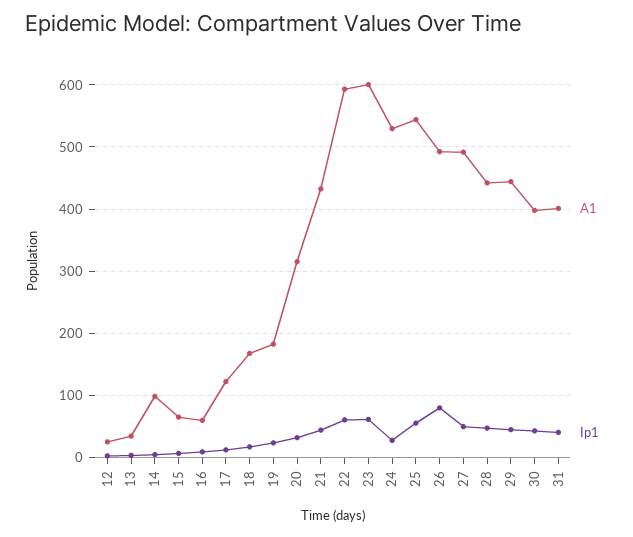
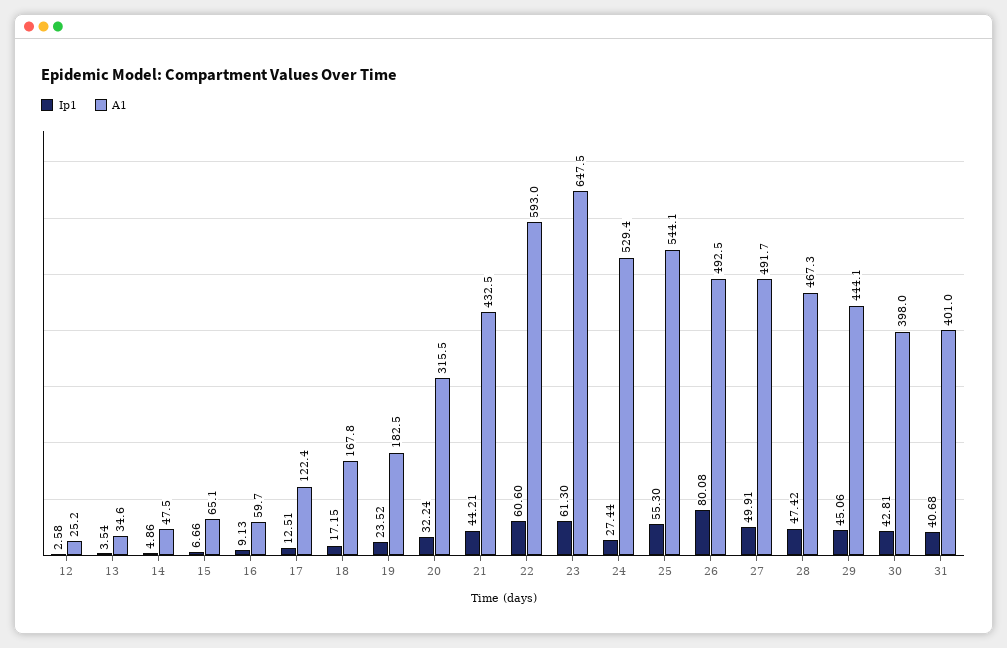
  {
    "A1": {
      "12": 25.2,
      "13": 34.6,
-     "14": 100,
+     "14": 47.5,
      "15": 65.1,
      "16": 59.7,
      "17": 122.4,
      "18": 167.8,
      "19": 182.5,
      "20": 315.5,
      "21": 432.5,
      "22": 593,
-     "23": 600,
+     "23": 647.5,
      "24": 529.4,
      "25": 544.1,
      "26": 492.5,
      "27": 491.7,
-     "28": 440,
+     "28": 467.3,
      "29": 444.1,
      "30": 398,
      "31": 401
    },
    "Ip1": {
      "12": 2.58,
      "13": 3.54,
      "14": 4.86,
      "15": 6.66,
      "16": 9.13,
      "17": 12.51,
      "18": 17.15,
      "19": 23.52,
      "20": 32.24,
      "21": 44.21,
      "22": 60.6,
      "23": 61.3,
      "24": 27.44,
      "25": 55.3,
      "26": 80.08,
      "27": 49.91,
      "28": 47.42,
      "29": 45.06,
      "30": 42.81,
      "31": 40.68
    }
  }

